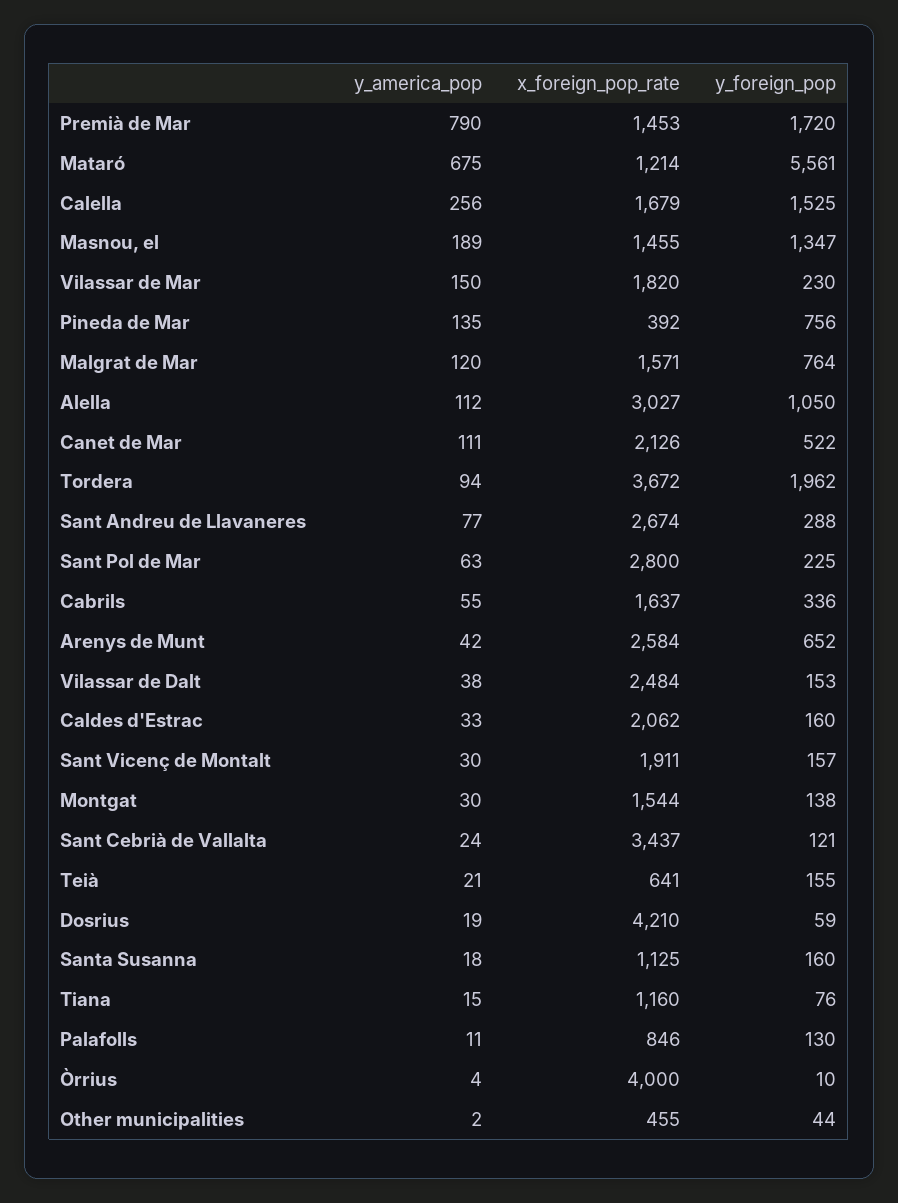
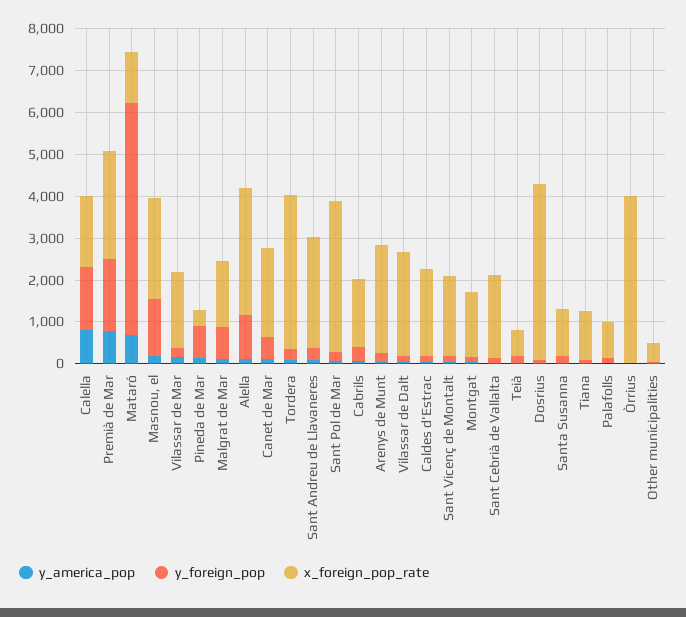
  {
    "y_america_pop": {
      "Premià de Mar": 790,
      "Mataró": 675,
-     "Calella": 256,
+     "Calella": 800,
      "Masnou, el": 189,
      "Vilassar de Mar": 150,
      "Pineda de Mar": 135,
      "Malgrat de Mar": 120,
      "Alella": 112,
      "Canet de Mar": 111,
      "Tordera": 94,
      "Sant Andreu de Llavaneres": 77,
      "Sant Pol de Mar": 63,
      "Cabrils": 55,
      "Arenys de Munt": 42,
      "Vilassar de Dalt": 38,
      "Caldes d'Estrac": 33,
      "Sant Vicenç de Montalt": 30,
      "Montgat": 30,
      "Sant Cebrià de Vallalta": 24,
      "Teià": 21,
      "Dosrius": 19,
      "Santa Susanna": 18,
      "Tiana": 15,
      "Palafolls": 11,
      "Òrrius": 4,
      "Other municipalities": 2
    },
    "x_foreign_pop_rate": {
-     "Premià de Mar": 1453,
+     "Premià de Mar": 2600,
      "Mataró": 1214,
      "Calella": 1679,
-     "Masnou, el": 1455,
+     "Masnou, el": 2400,
      "Vilassar de Mar": 1820,
      "Pineda de Mar": 392,
      "Malgrat de Mar": 1571,
      "Alella": 3027,
      "Canet de Mar": 2126,
      "Tordera": 3672,
      "Sant Andreu de Llavaneres": 2674,
-     "Sant Pol de Mar": 2800,
+     "Sant Pol de Mar": 3600,
      "Cabrils": 1637,
      "Arenys de Munt": 2584,
      "Vilassar de Dalt": 2484,
      "Caldes d'Estrac": 2062,
      "Sant Vicenç de Montalt": 1911,
      "Montgat": 1544,
-     "Sant Cebrià de Vallalta": 3437,
+     "Sant Cebrià de Vallalta": 2000,
      "Teià": 641,
      "Dosrius": 4210,
      "Santa Susanna": 1125,
      "Tiana": 1160,
      "Palafolls": 846,
      "Òrrius": 4000,
      "Other municipalities": 455
    },
    "y_foreign_pop": {
      "Premià de Mar": 1720,
      "Mataró": 5561,
      "Calella": 1525,
      "Masnou, el": 1347,
      "Vilassar de Mar": 230,
      "Pineda de Mar": 756,
      "Malgrat de Mar": 764,
      "Alella": 1050,
      "Canet de Mar": 522,
-     "Tordera": 1962,
+     "Tordera": 200,
      "Sant Andreu de Llavaneres": 288,
      "Sant Pol de Mar": 225,
      "Cabrils": 336,
-     "Arenys de Munt": 652,
+     "Arenys de Munt": 200,
      "Vilassar de Dalt": 153,
      "Caldes d'Estrac": 160,
      "Sant Vicenç de Montalt": 157,
      "Montgat": 138,
      "Sant Cebrià de Vallalta": 121,
      "Teià": 155,
      "Dosrius": 59,
      "Santa Susanna": 160,
      "Tiana": 76,
      "Palafolls": 130,
      "Òrrius": 10,
      "Other municipalities": 44
    }
  }

